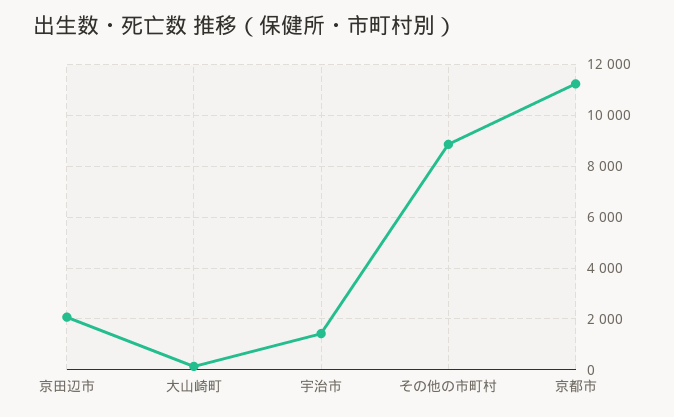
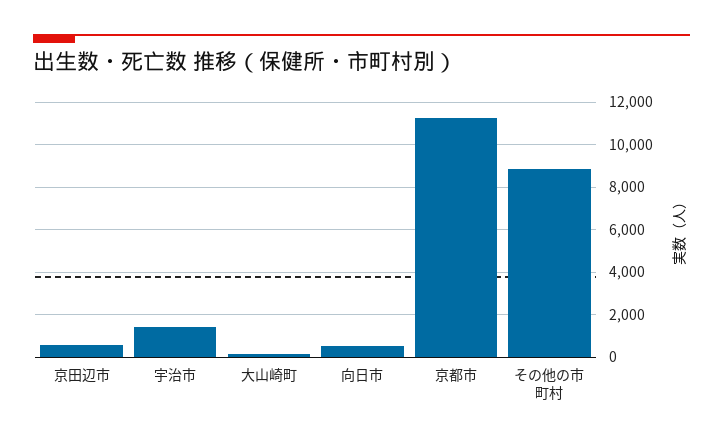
  {
-   "京田辺市": 2000,
+   "京田辺市": 500,
    "大山崎町": 250,
    "宇治市": 1500,
    "その他の市町村": 8750,
-   "京都市": 11250
+   "京都市": 11250,
+   "向日市": 500
  }

